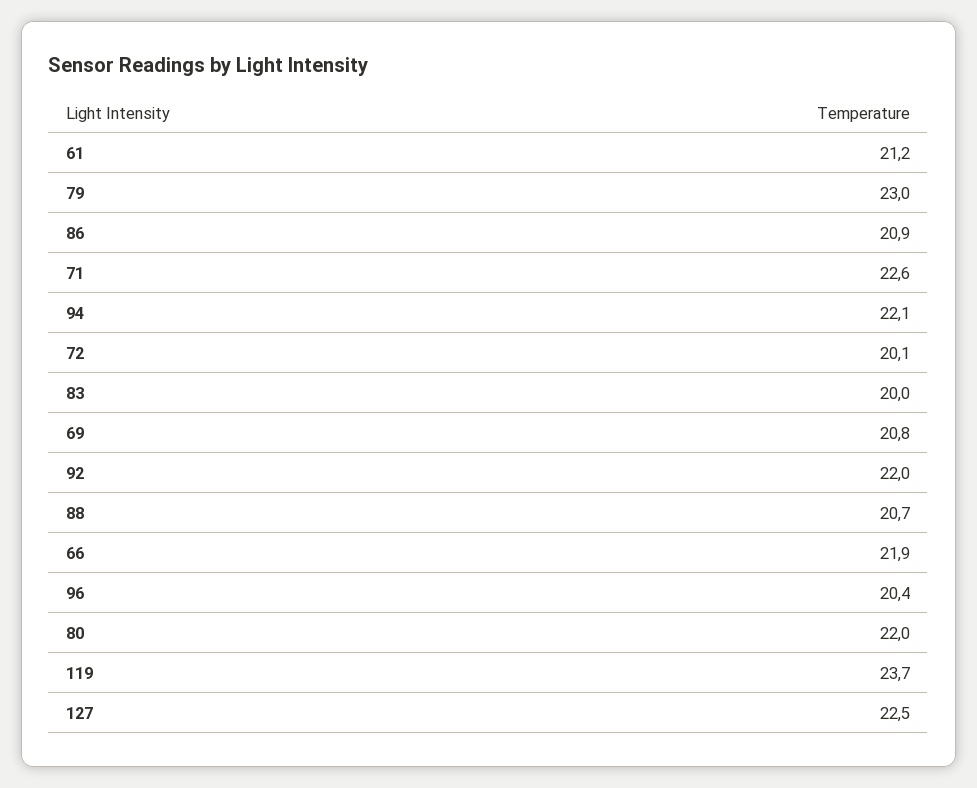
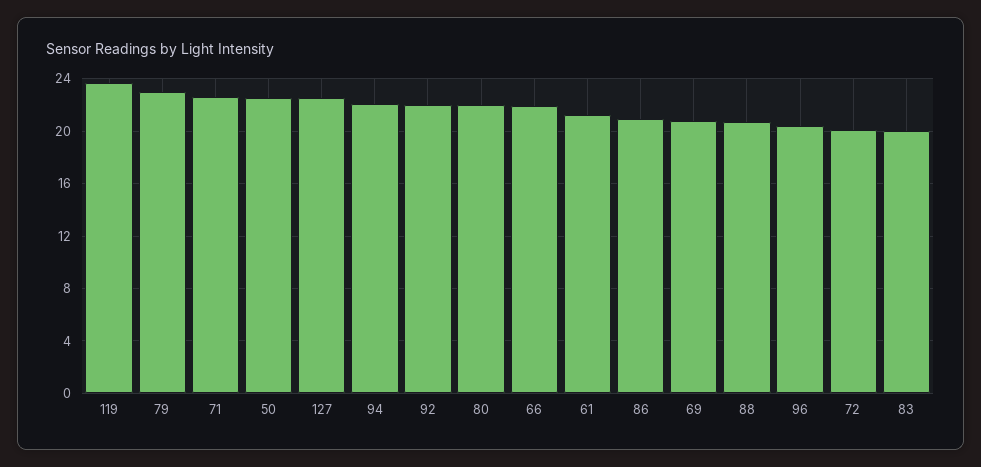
  {
    "61": 21.2,
    "79": 23,
    "86": 20.9,
    "71": 22.6,
    "94": 22.1,
    "72": 20.1,
    "83": 20,
    "69": 20.8,
    "92": 22,
    "88": 20.7,
    "66": 21.9,
    "96": 20.4,
    "80": 22,
    "119": 23.7,
-   "127": 22.5
+   "127": 22.5,
+   "50": 22.5
  }

